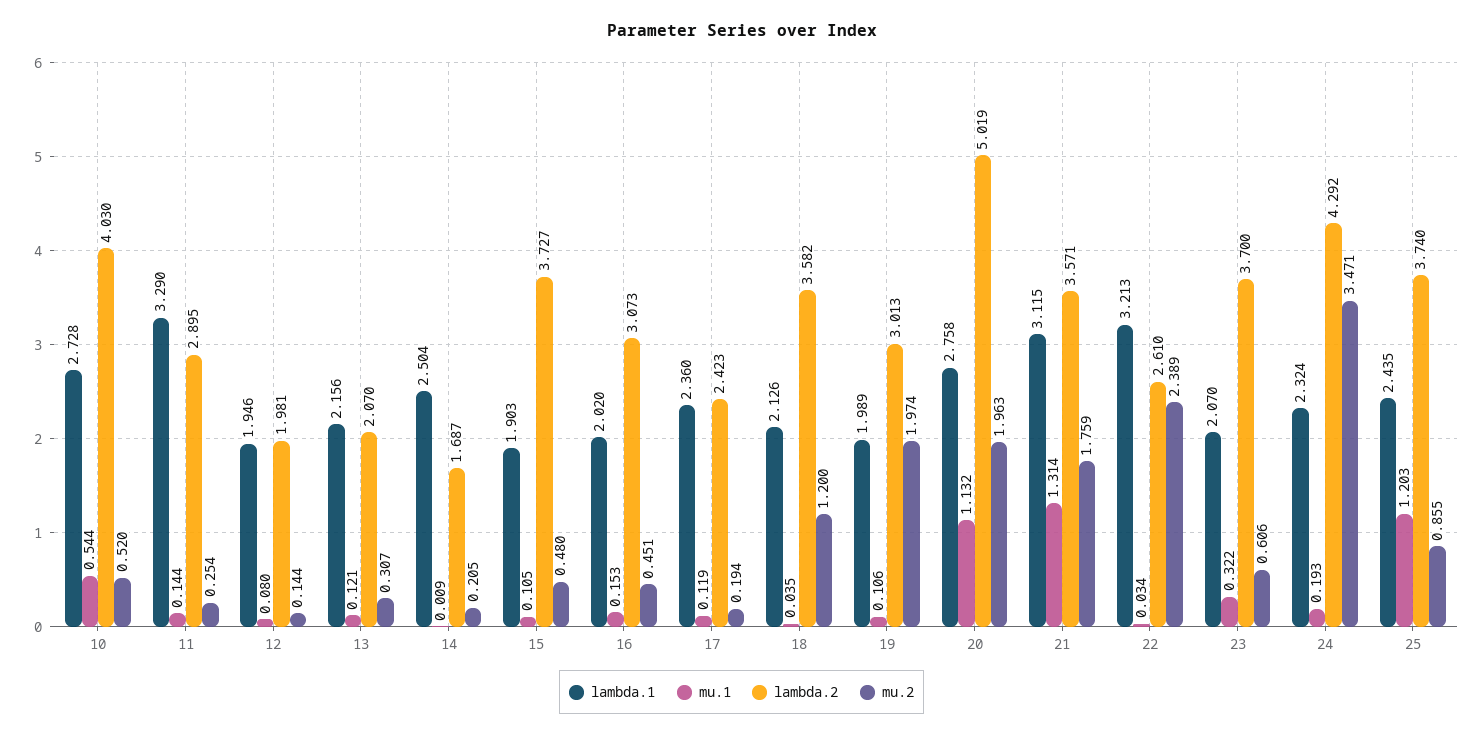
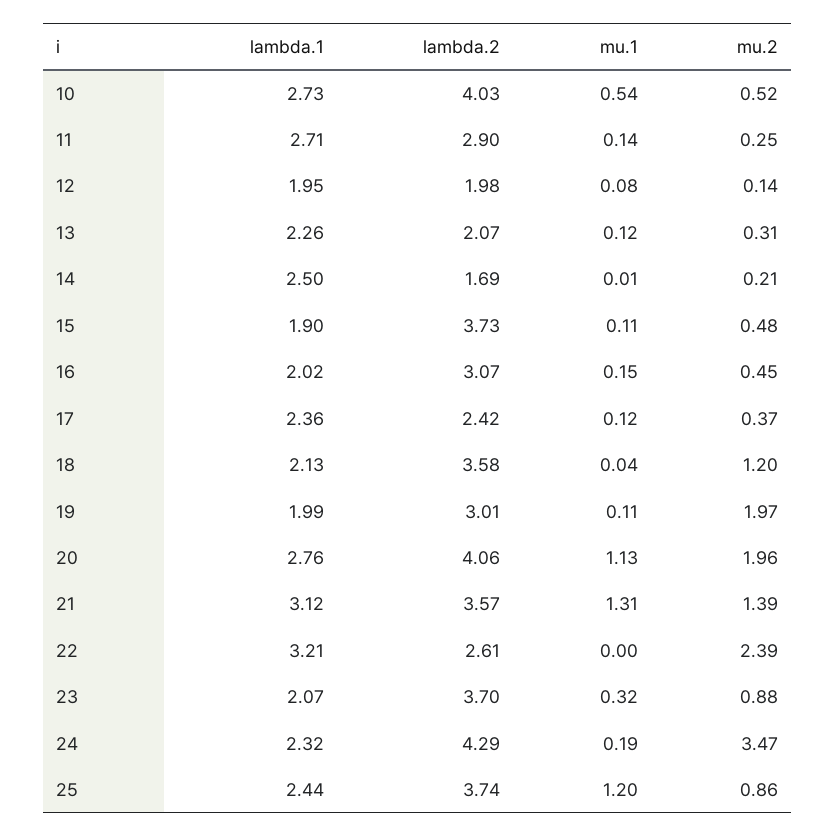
  {
    "lambda.1": {
      "10": 2.728,
-     "11": 3.29,
+     "11": 2.71,
      "12": 1.946,
-     "13": 2.156,
+     "13": 2.26,
      "14": 2.504,
      "15": 1.903,
      "16": 2.02,
      "17": 2.36,
      "18": 2.126,
      "19": 1.989,
      "20": 2.758,
      "21": 3.115,
      "22": 3.213,
      "23": 2.07,
      "24": 2.324,
      "25": 2.435
    },
    "mu.1": {
      "10": 0.544,
      "11": 0.144,
      "12": 0.08,
      "13": 0.121,
      "14": 0.009,
      "15": 0.105,
      "16": 0.153,
      "17": 0.119,
      "18": 0.035,
      "19": 0.106,
      "20": 1.132,
      "21": 1.314,
-     "22": 0.034,
+     "22": 0,
      "23": 0.322,
      "24": 0.193,
      "25": 1.203
    },
    "lambda.2": {
      "10": 4.03,
      "11": 2.895,
      "12": 1.981,
      "13": 2.07,
      "14": 1.687,
      "15": 3.727,
      "16": 3.073,
      "17": 2.423,
      "18": 3.582,
      "19": 3.013,
-     "20": 5.019,
+     "20": 4.06,
      "21": 3.571,
      "22": 2.61,
      "23": 3.7,
      "24": 4.292,
      "25": 3.74
    },
    "mu.2": {
      "10": 0.52,
      "11": 0.254,
      "12": 0.144,
      "13": 0.307,
      "14": 0.205,
      "15": 0.48,
      "16": 0.451,
-     "17": 0.194,
+     "17": 0.37,
      "18": 1.2,
      "19": 1.974,
      "20": 1.963,
-     "21": 1.759,
+     "21": 1.39,
      "22": 2.389,
-     "23": 0.606,
+     "23": 0.88,
      "24": 3.471,
      "25": 0.855
    }
  }

